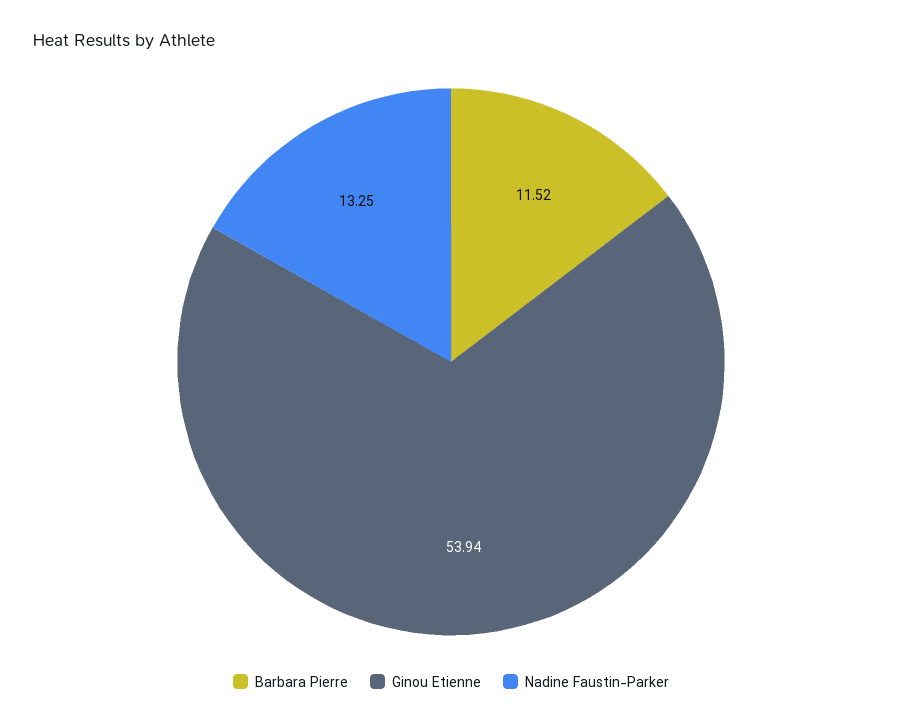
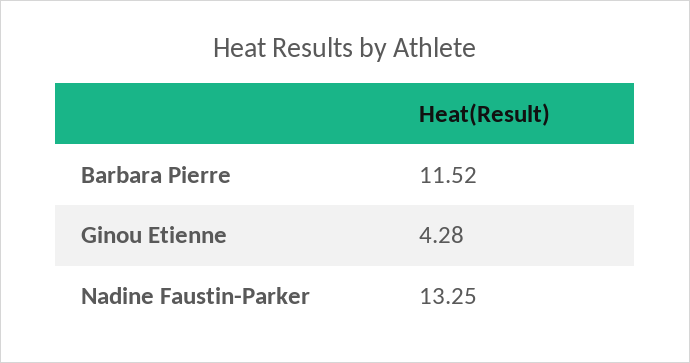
  {
    "Barbara Pierre": 11.52,
-   "Ginou Etienne": 53.94,
+   "Ginou Etienne": 4.28,
    "Nadine Faustin-Parker": 13.25
  }

